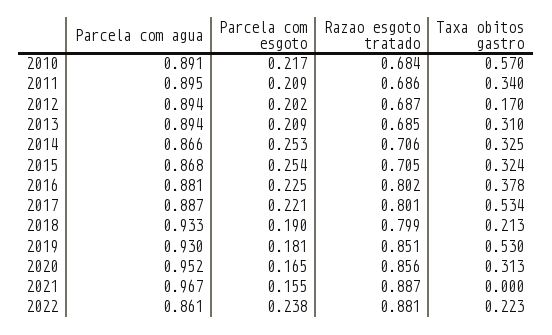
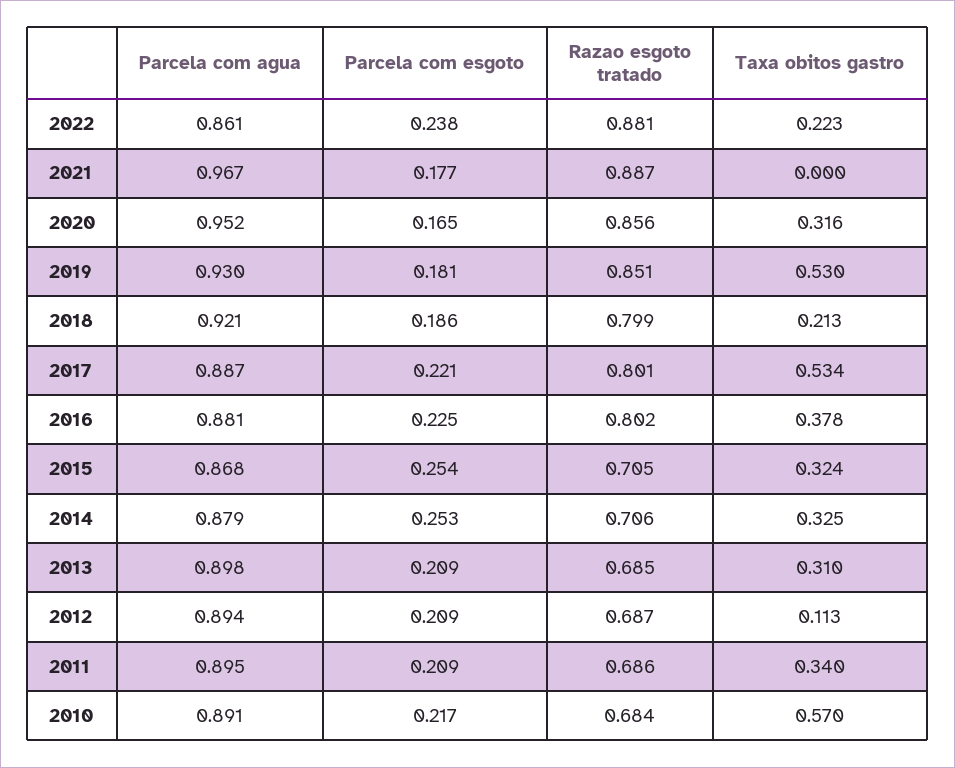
  {
    "Parcela com agua": {
      "2010": 0.891,
      "2011": 0.895,
      "2012": 0.894,
-     "2013": 0.894,
+     "2013": 0.898,
-     "2014": 0.866,
+     "2014": 0.879,
      "2015": 0.868,
      "2016": 0.881,
      "2017": 0.887,
-     "2018": 0.933,
+     "2018": 0.921,
      "2019": 0.93,
      "2020": 0.952,
      "2021": 0.967,
      "2022": 0.861
    },
    "Parcela com esgoto": {
      "2010": 0.217,
      "2011": 0.209,
-     "2012": 0.202,
+     "2012": 0.209,
      "2013": 0.209,
      "2014": 0.253,
      "2015": 0.254,
      "2016": 0.225,
      "2017": 0.221,
-     "2018": 0.19,
+     "2018": 0.186,
      "2019": 0.181,
      "2020": 0.165,
-     "2021": 0.155,
+     "2021": 0.177,
      "2022": 0.238
    },
    "Razao esgoto tratado": {
      "2010": 0.684,
      "2011": 0.686,
      "2012": 0.687,
      "2013": 0.685,
      "2014": 0.706,
      "2015": 0.705,
      "2016": 0.802,
      "2017": 0.801,
      "2018": 0.799,
      "2019": 0.851,
      "2020": 0.856,
      "2021": 0.887,
      "2022": 0.881
    },
    "Taxa obitos gastro": {
      "2010": 0.57,
      "2011": 0.34,
-     "2012": 0.17,
+     "2012": 0.113,
      "2013": 0.31,
      "2014": 0.325,
      "2015": 0.324,
      "2016": 0.378,
      "2017": 0.534,
      "2018": 0.213,
      "2019": 0.53,
-     "2020": 0.313,
+     "2020": 0.316,
      "2021": 0,
      "2022": 0.223
    }
  }

